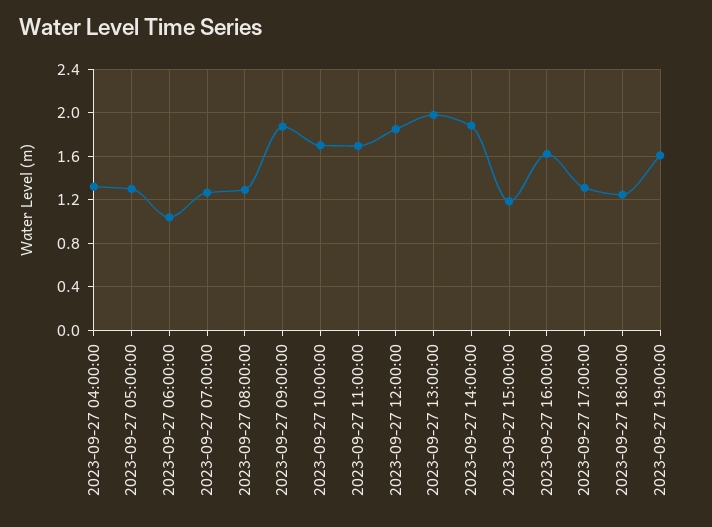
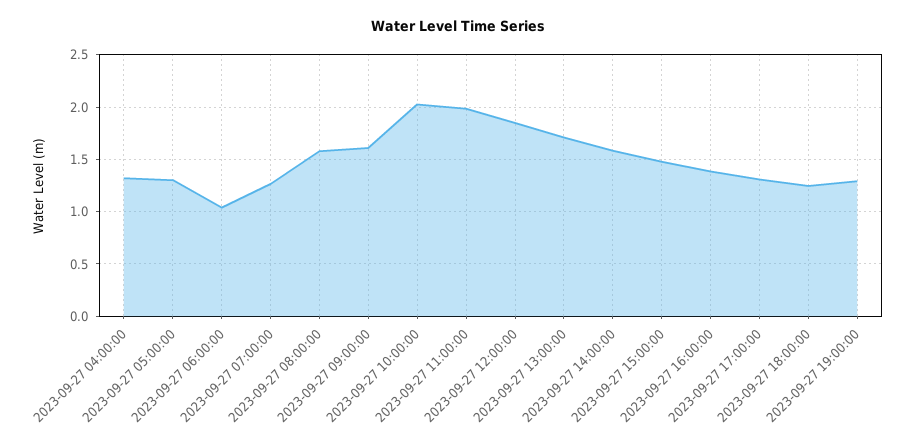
  {
    "2023-09-27 04:00:00": 1.3,
    "2023-09-27 05:00:00": 1.3,
    "2023-09-27 06:00:00": 1,
    "2023-09-27 07:00:00": 1.3,
-   "2023-09-27 08:00:00": 1.3,
+   "2023-09-27 08:00:00": 1.6,
-   "2023-09-27 09:00:00": 1.9,
+   "2023-09-27 09:00:00": 1.6,
-   "2023-09-27 10:00:00": 1.7,
+   "2023-09-27 10:00:00": 2,
-   "2023-09-27 11:00:00": 1.7,
+   "2023-09-27 11:00:00": 2,
    "2023-09-27 12:00:00": 1.8,
-   "2023-09-27 13:00:00": 2,
+   "2023-09-27 13:00:00": 1.7,
-   "2023-09-27 14:00:00": 1.9,
+   "2023-09-27 14:00:00": 1.6,
-   "2023-09-27 15:00:00": 1.2,
+   "2023-09-27 15:00:00": 1.5,
-   "2023-09-27 16:00:00": 1.6,
+   "2023-09-27 16:00:00": 1.4,
    "2023-09-27 17:00:00": 1.3,
    "2023-09-27 18:00:00": 1.2,
-   "2023-09-27 19:00:00": 1.6
+   "2023-09-27 19:00:00": 1.3
  }

